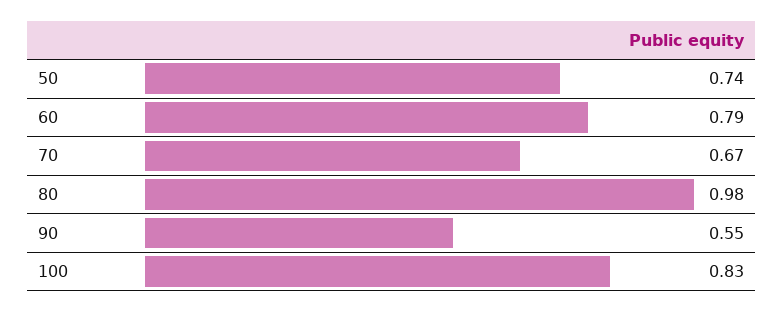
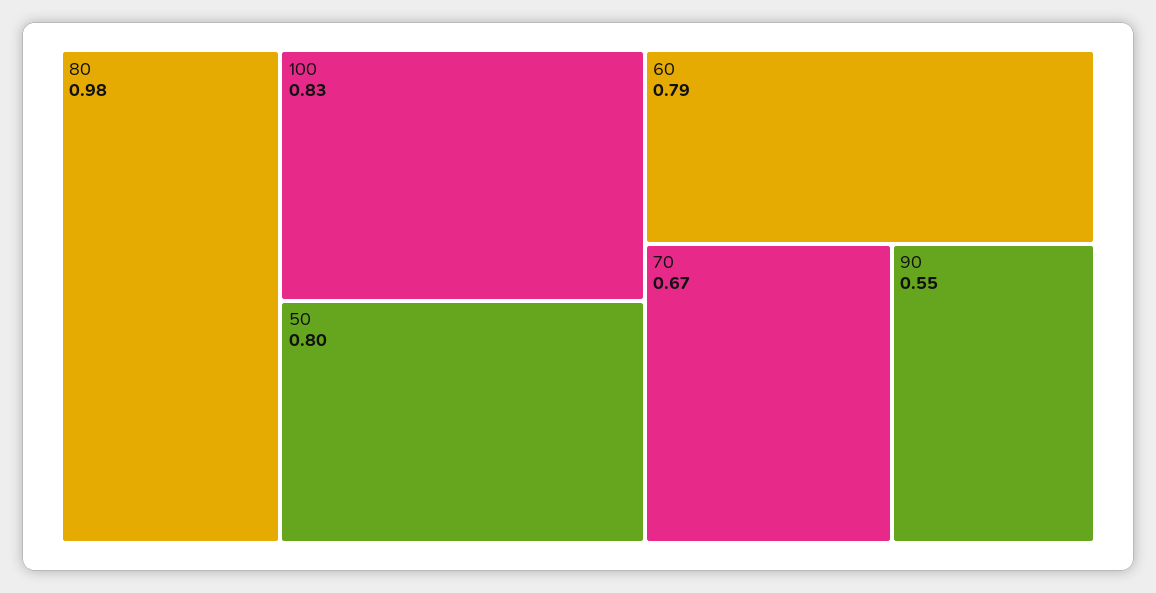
  {
-   "50": 0.74,
+   "50": 0.8,
    "60": 0.79,
    "70": 0.67,
    "80": 0.98,
    "90": 0.55,
    "100": 0.83
  }

